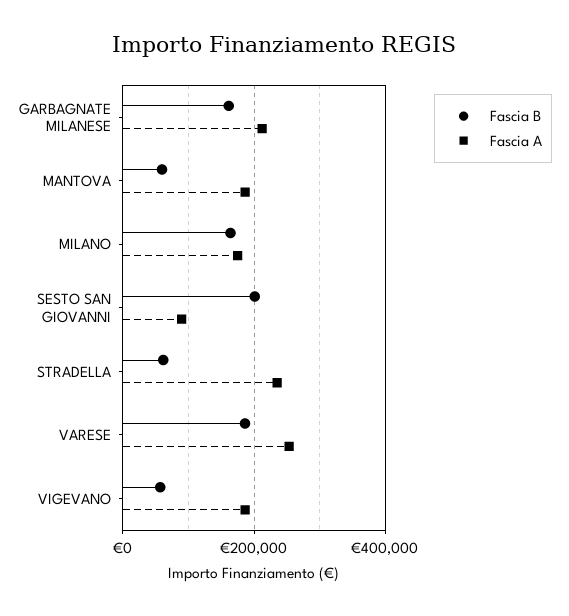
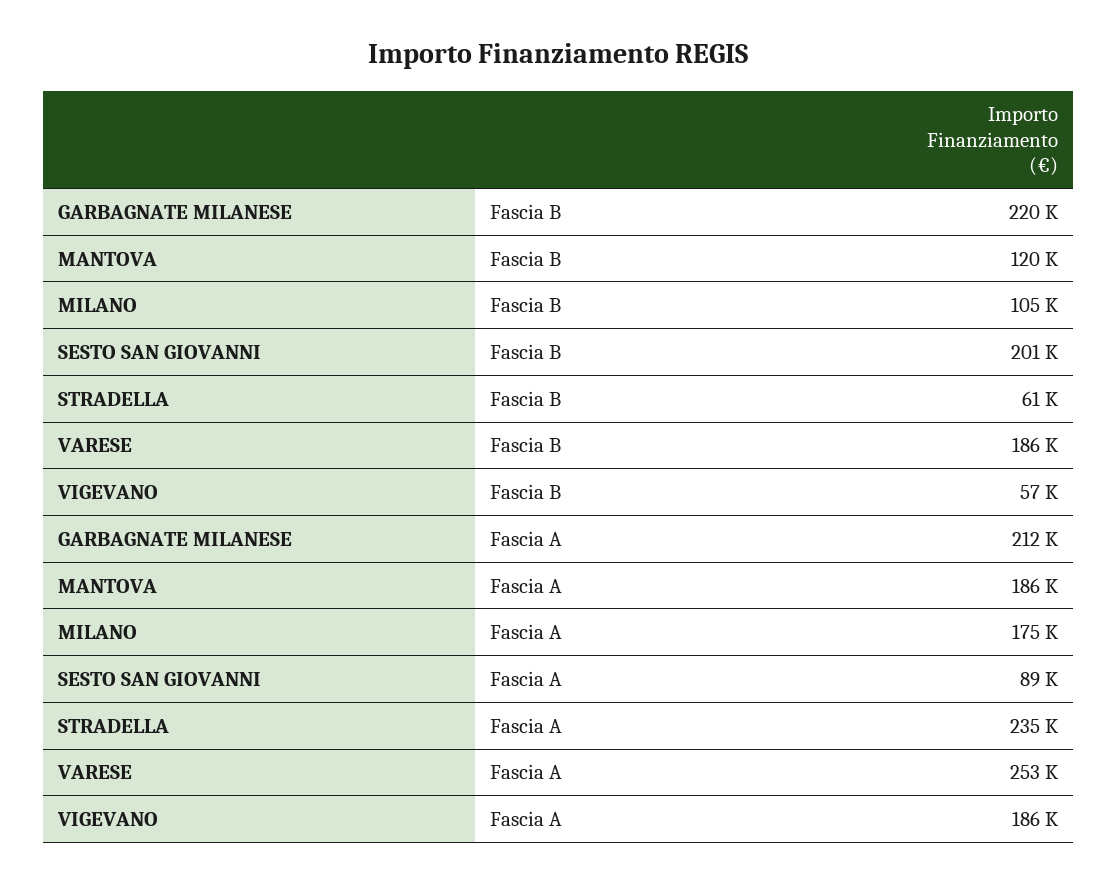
  {
    "Fascia B": {
-     "GARBAGNATE MILANESE": 160000,
+     "GARBAGNATE MILANESE": 220000,
-     "MANTOVA": 60000,
+     "MANTOVA": 120000,
-     "MILANO": 160000,
+     "MILANO": 105000,
      "SESTO SAN GIOVANNI": 201000,
      "STRADELLA": 61000,
      "VARESE": 186000,
      "VIGEVANO": 57000
    },
    "Fascia A": {
      "GARBAGNATE MILANESE": 212000,
      "MANTOVA": 186000,
      "MILANO": 175000,
      "SESTO SAN GIOVANNI": 89000,
      "STRADELLA": 235000,
      "VARESE": 253000,
      "VIGEVANO": 186000
    }
  }

